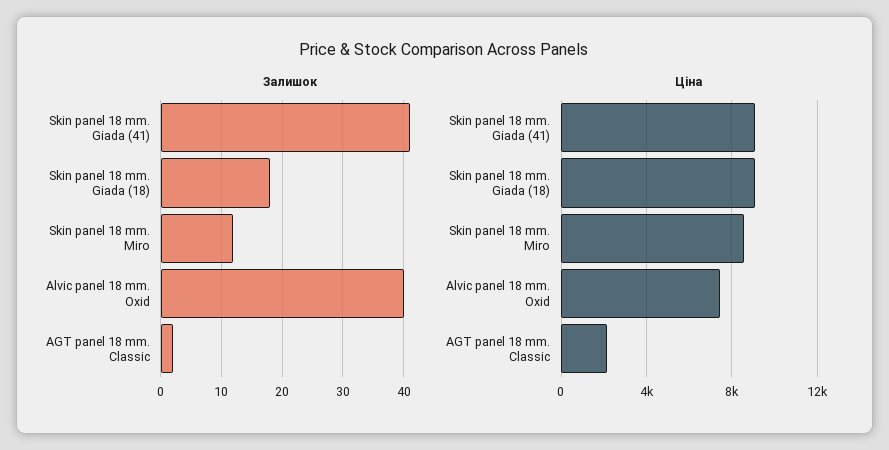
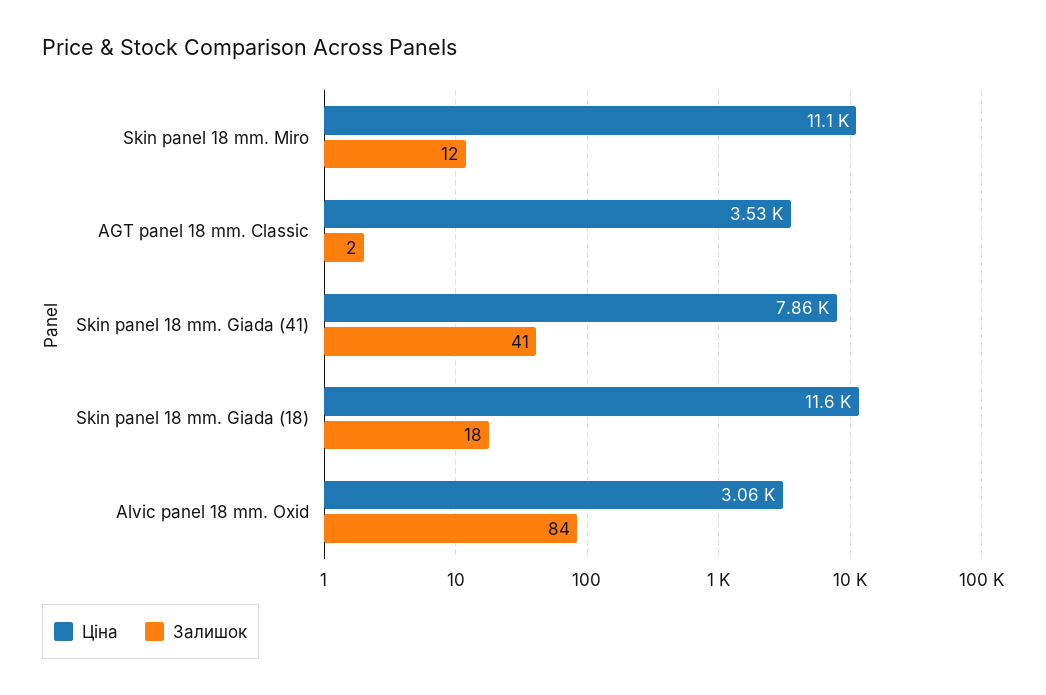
  {
    "Залишок": {
      "Skin panel 18 mm. Giada (41)": 41,
      "Skin panel 18 mm. Giada (18)": 18,
      "Skin panel 18 mm. Miro": 12,
-     "Alvic panel 18 mm. Oxid": 40,
+     "Alvic panel 18 mm. Oxid": 84,
      "AGT panel 18 mm. Classic": 2
    },
    "Ціна": {
-     "Skin panel 18 mm. Giada (41)": 9000,
+     "Skin panel 18 mm. Giada (41)": 7860,
-     "Skin panel 18 mm. Giada (18)": 9000,
+     "Skin panel 18 mm. Giada (18)": 11600,
-     "Skin panel 18 mm. Miro": 8500,
+     "Skin panel 18 mm. Miro": 11100,
-     "Alvic panel 18 mm. Oxid": 7500,
+     "Alvic panel 18 mm. Oxid": 3060,
-     "AGT panel 18 mm. Classic": 2000
+     "AGT panel 18 mm. Classic": 3530
    }
  }

